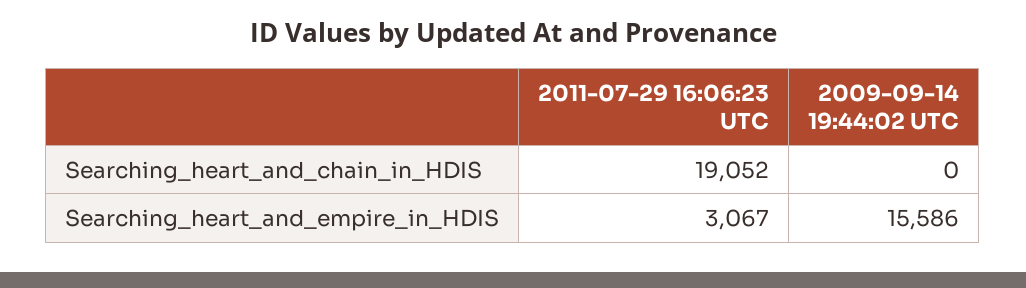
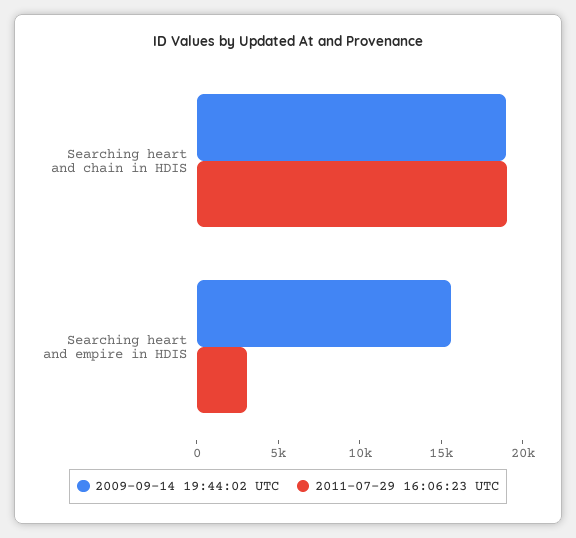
  {
    "2011-07-29 16:06:23 UTC": {
      "Searching_heart_and_chain_in_HDIS": 19052,
      "Searching_heart_and_empire_in_HDIS": 3067
    },
    "2009-09-14 19:44:02 UTC": {
-     "Searching_heart_and_chain_in_HDIS": 0,
+     "Searching_heart_and_chain_in_HDIS": 19000,
      "Searching_heart_and_empire_in_HDIS": 15586
    }
  }

